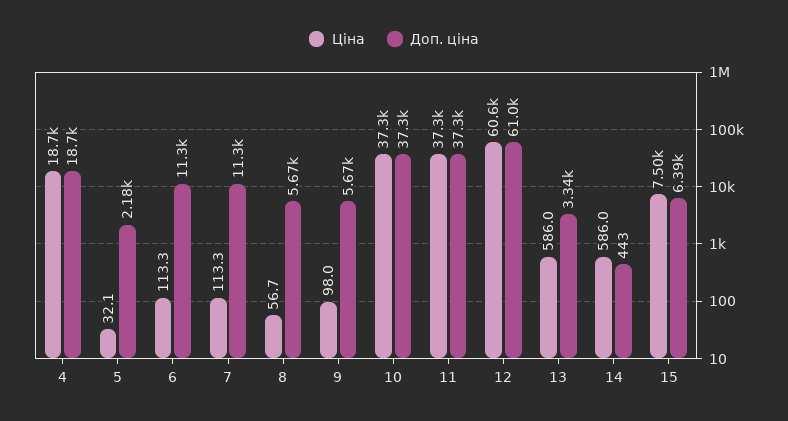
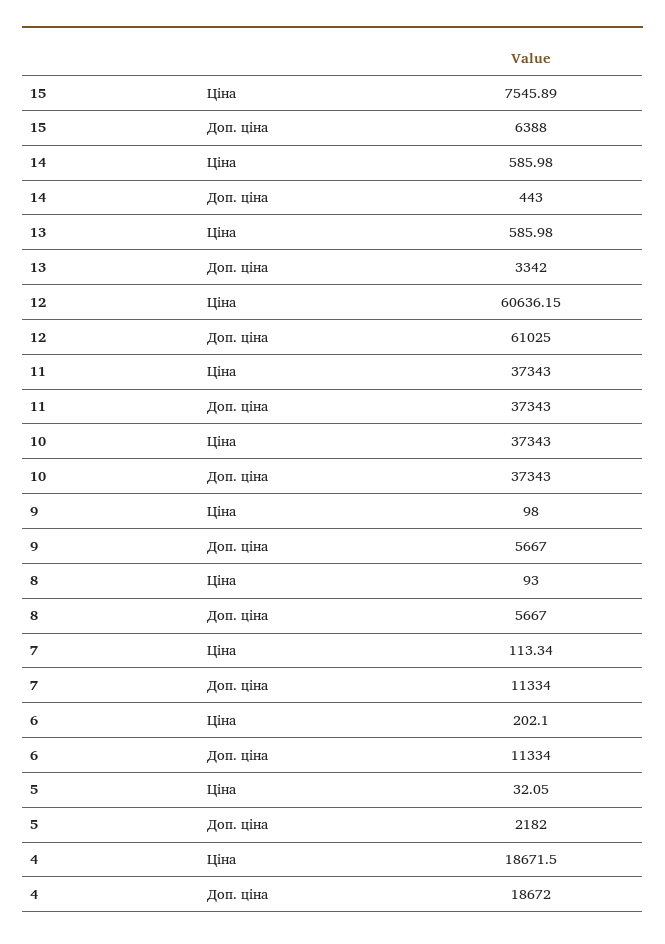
  {
    "Ціна": {
      "4": 18671.5,
      "5": 32.05,
-     "6": 113.3,
+     "6": 202.1,
      "7": 113.34,
-     "8": 56.7,
+     "8": 93,
      "9": 98,
      "10": 37343,
      "11": 37343,
      "12": 60636.15,
      "13": 585.98,
      "14": 585.98,
-     "15": 7500
+     "15": 7545.89
    },
    "Доп. ціна": {
      "4": 18672,
      "5": 2182,
      "6": 11334,
      "7": 11334,
      "8": 5667,
      "9": 5667,
      "10": 37343,
      "11": 37343,
      "12": 61025,
      "13": 3342,
      "14": 443,
      "15": 6388
    }
  }

